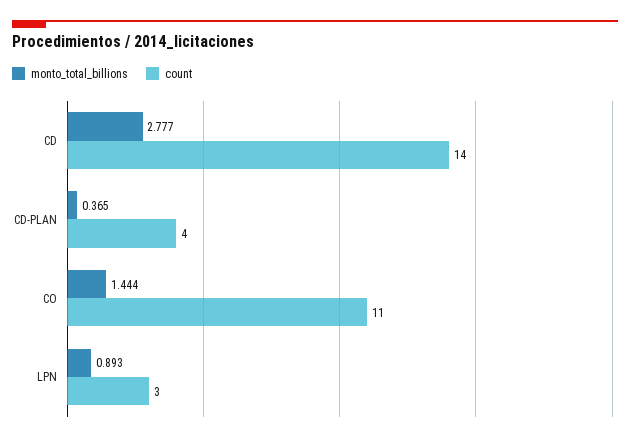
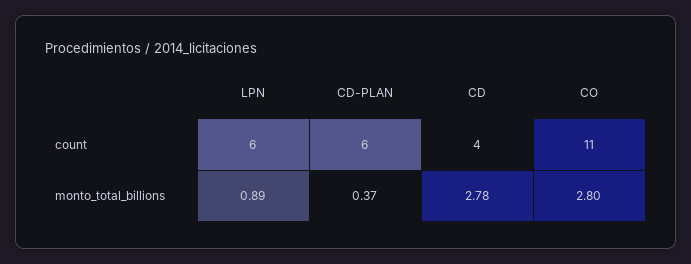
  {
    "monto_total_billions": {
      "CD": 2.777,
      "CD-PLAN": 0.365,
-     "CO": 1.444,
+     "CO": 2.8,
      "LPN": 0.893
    },
    "count": {
-     "CD": 14,
+     "CD": 4,
-     "CD-PLAN": 4,
+     "CD-PLAN": 6,
      "CO": 11,
-     "LPN": 3
+     "LPN": 6
    }
  }

